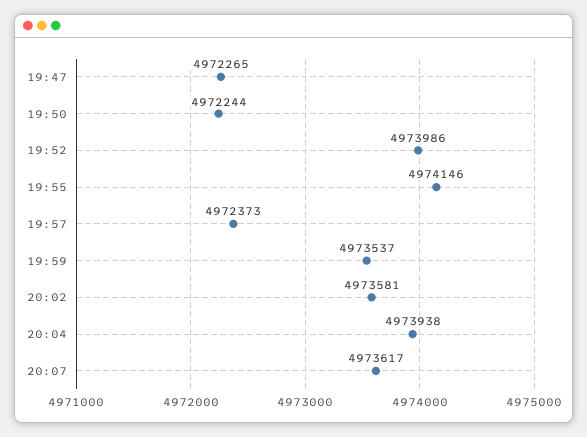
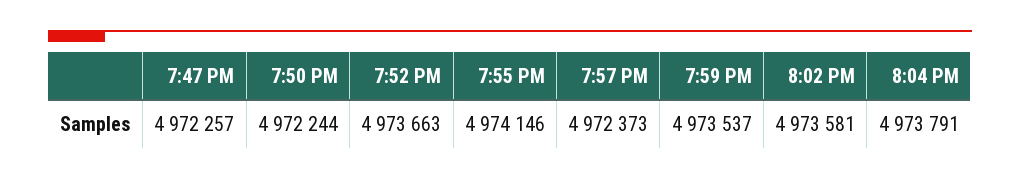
  {
-   "19:47": 4972265,
+   "19:47": 4972257,
    "19:50": 4972244,
-   "19:52": 4973986,
+   "19:52": 4973663,
    "19:55": 4974146,
    "19:57": 4972373,
    "19:59": 4973537,
    "20:02": 4973581,
-   "20:04": 4973938,
+   "20:04": 4973791
-   "20:07": 4973617
  }

